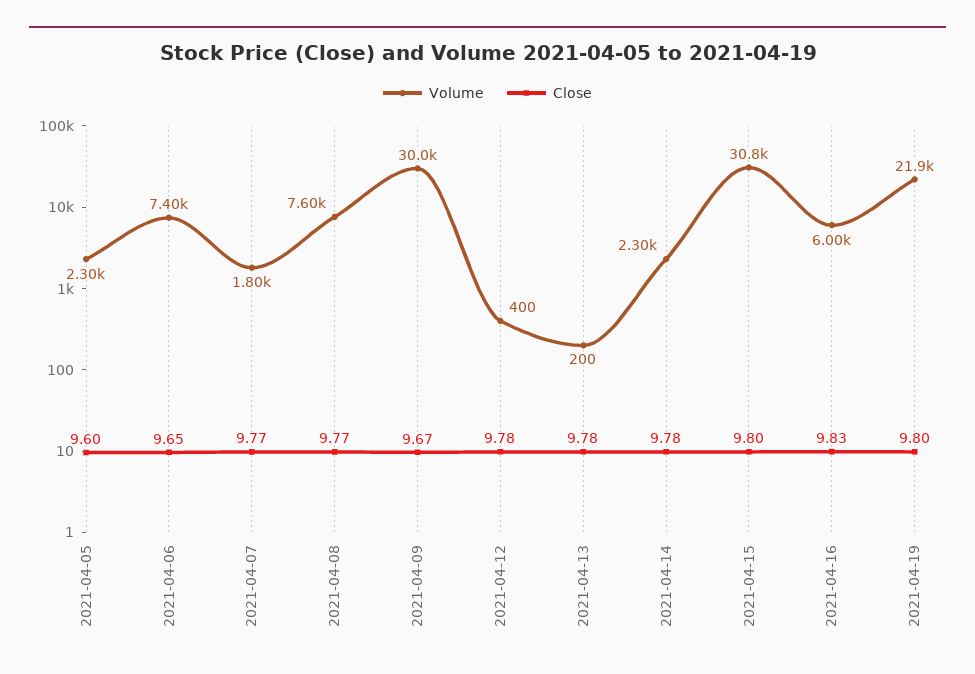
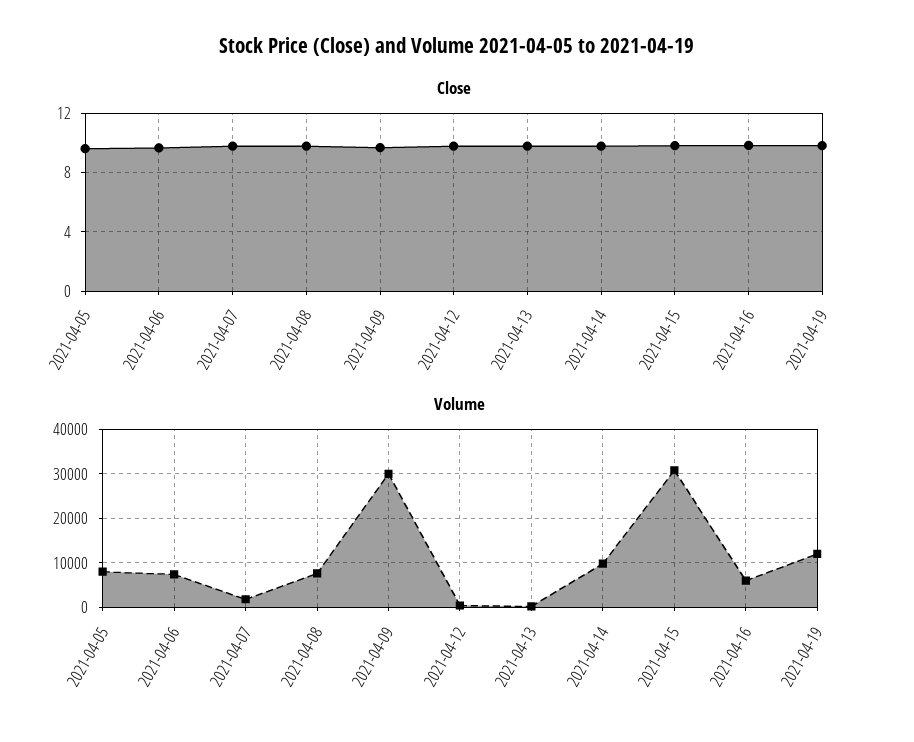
  {
    "Volume": {
-     "2021-04-05": 2300,
+     "2021-04-05": 8000,
      "2021-04-06": 7400,
      "2021-04-07": 1800,
      "2021-04-08": 7600,
      "2021-04-09": 30000,
      "2021-04-12": 400,
      "2021-04-13": 200,
-     "2021-04-14": 2300,
+     "2021-04-14": 10000,
      "2021-04-15": 30800,
      "2021-04-16": 6000,
-     "2021-04-19": 21900
+     "2021-04-19": 12000
    },
    "Close": {
      "2021-04-05": 9.6,
      "2021-04-06": 9.65,
      "2021-04-07": 9.77,
      "2021-04-08": 9.77,
      "2021-04-09": 9.67,
      "2021-04-12": 9.78,
      "2021-04-13": 9.78,
      "2021-04-14": 9.78,
      "2021-04-15": 9.8,
      "2021-04-16": 9.83,
      "2021-04-19": 9.8
    }
  }

